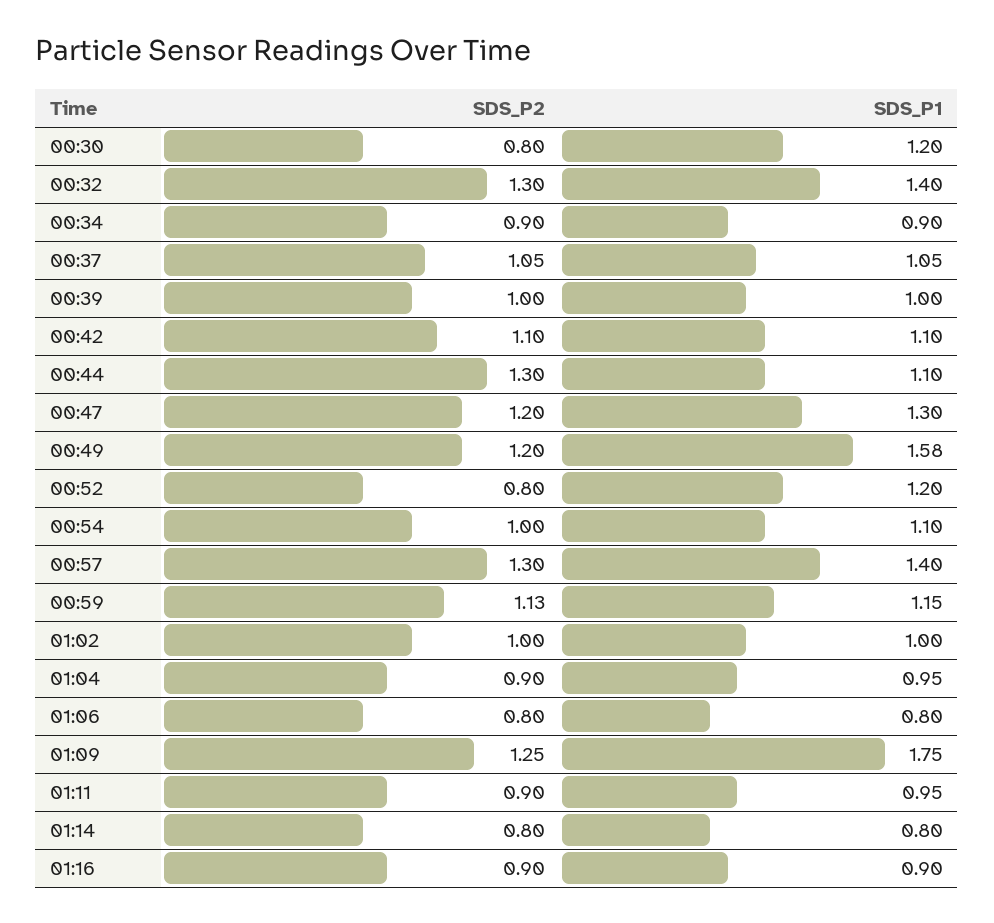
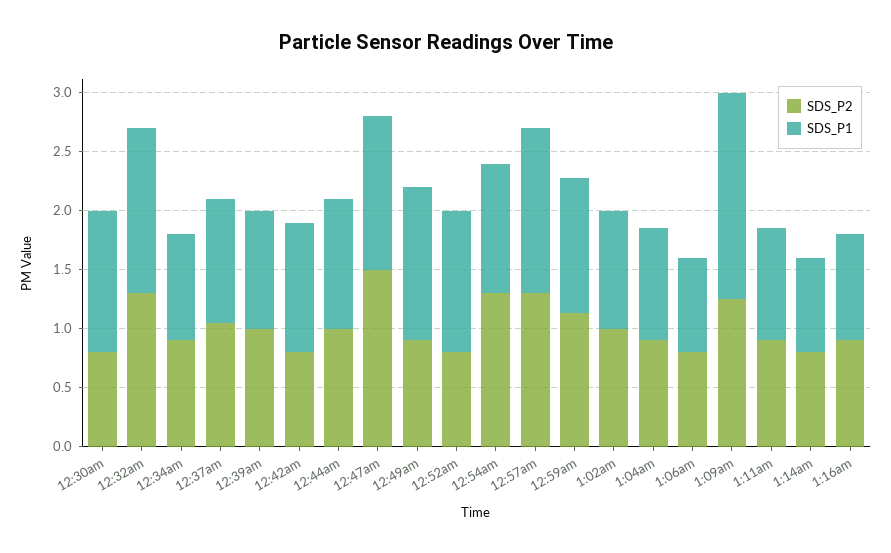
  {
    "SDS_P2": {
      "00:30": 0.8,
      "00:32": 1.3,
      "00:34": 0.9,
      "00:37": 1.05,
      "00:39": 1,
-     "00:42": 1.1,
+     "00:42": 0.8,
-     "00:44": 1.3,
+     "00:44": 1,
-     "00:47": 1.2,
+     "00:47": 1.5,
-     "00:49": 1.2,
+     "00:49": 0.9,
      "00:52": 0.8,
-     "00:54": 1,
+     "00:54": 1.3,
      "00:57": 1.3,
      "00:59": 1.13,
      "01:02": 1,
      "01:04": 0.9,
      "01:06": 0.8,
      "01:09": 1.25,
      "01:11": 0.9,
      "01:14": 0.8,
      "01:16": 0.9
    },
    "SDS_P1": {
      "00:30": 1.2,
      "00:32": 1.4,
      "00:34": 0.9,
      "00:37": 1.05,
      "00:39": 1,
      "00:42": 1.1,
      "00:44": 1.1,
      "00:47": 1.3,
-     "00:49": 1.58,
+     "00:49": 1.3,
      "00:52": 1.2,
      "00:54": 1.1,
      "00:57": 1.4,
      "00:59": 1.15,
      "01:02": 1,
      "01:04": 0.95,
      "01:06": 0.8,
      "01:09": 1.75,
      "01:11": 0.95,
      "01:14": 0.8,
      "01:16": 0.9
    }
  }

